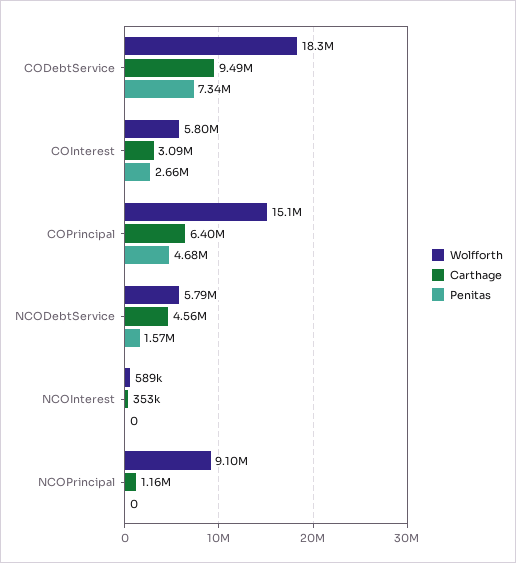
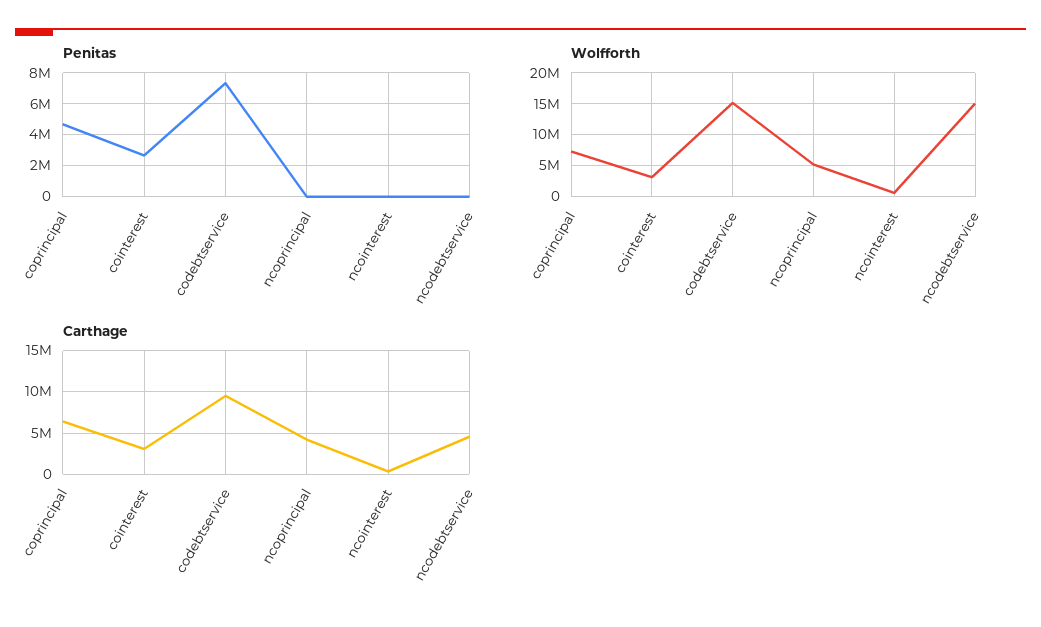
  {
    "Wolfforth": {
-     "CODebtService": 18300000,
+     "CODebtService": 15000000,
-     "COInterest": 5800000,
+     "COInterest": 3000000,
-     "COPrincipal": 15100000,
+     "COPrincipal": 7000000,
-     "NCODebtService": 5790000,
+     "NCODebtService": 15000000,
      "NCOInterest": 589000,
-     "NCOPrincipal": 9100000
+     "NCOPrincipal": 5000000
    },
    "Carthage": {
      "CODebtService": 9490000,
      "COInterest": 3090000,
      "COPrincipal": 6400000,
      "NCODebtService": 4560000,
      "NCOInterest": 353000,
-     "NCOPrincipal": 1160000
+     "NCOPrincipal": 4000000
    },
    "Penitas": {
      "CODebtService": 7340000,
      "COInterest": 2660000,
      "COPrincipal": 4680000,
-     "NCODebtService": 1570000,
+     "NCODebtService": 0,
      "NCOInterest": 0,
      "NCOPrincipal": 0
    }
  }

